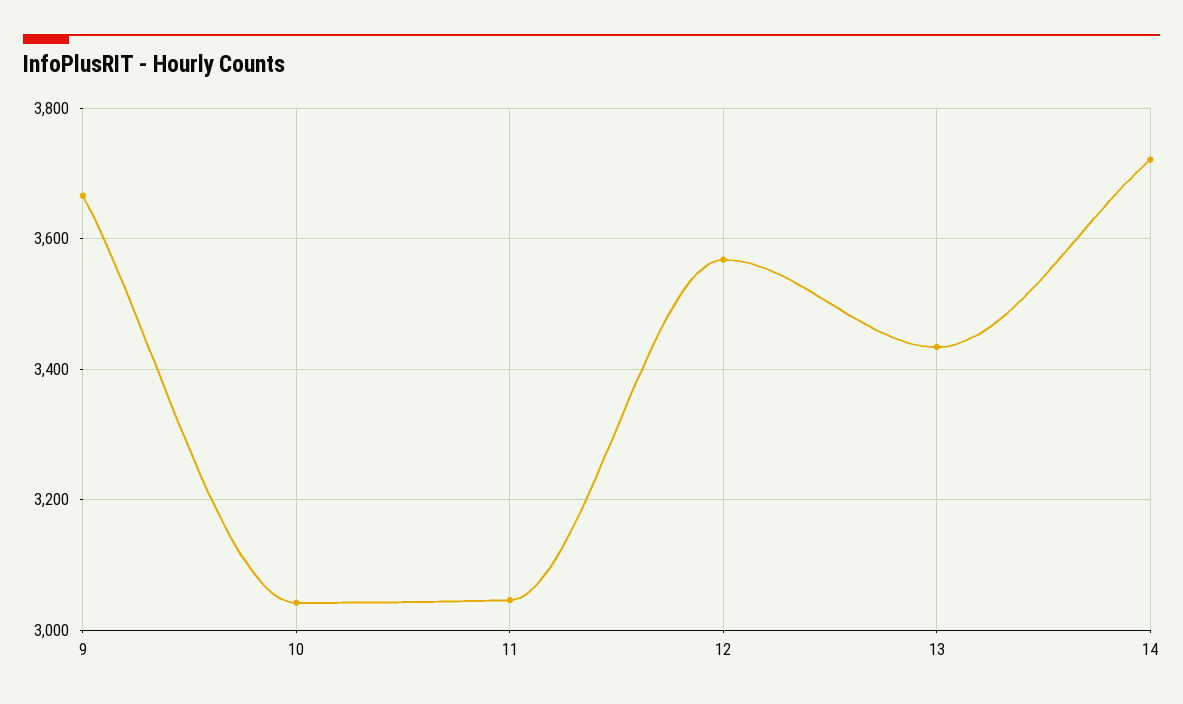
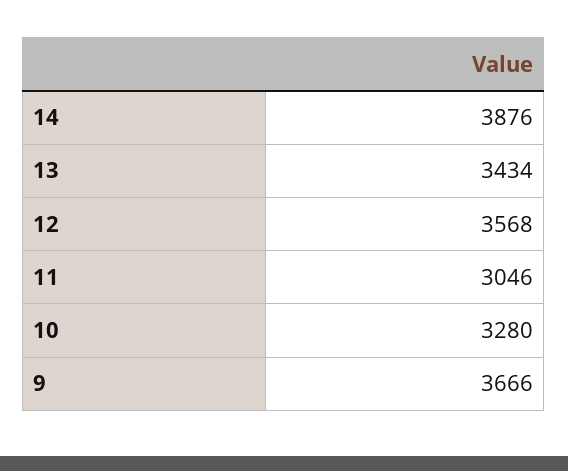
  {
    "9": 3666,
-   "10": 3040,
+   "10": 3280,
    "11": 3046,
    "12": 3568,
    "13": 3434,
-   "14": 3720
+   "14": 3876
  }

